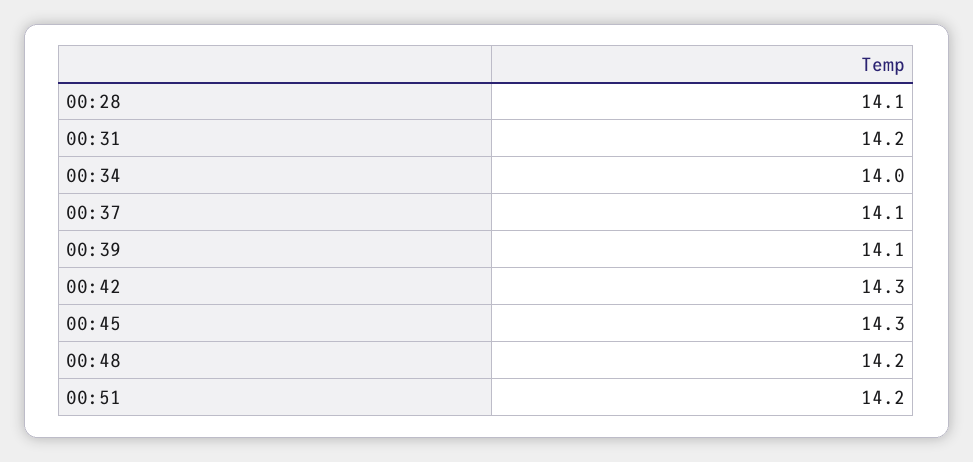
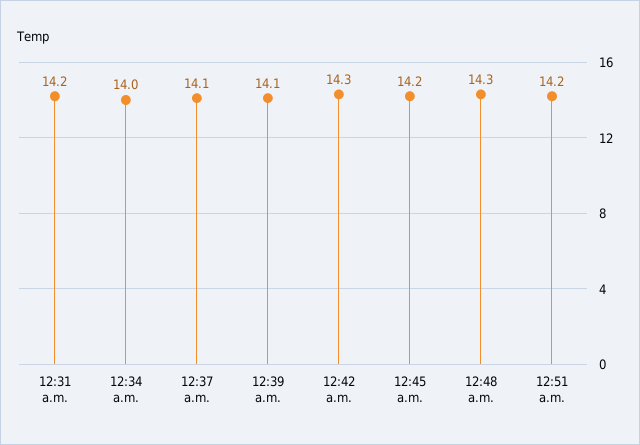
  {
-   "00:28": 14.1,
    "00:31": 14.2,
    "00:34": 14,
    "00:37": 14.1,
    "00:39": 14.1,
    "00:42": 14.3,
-   "00:45": 14.3,
+   "00:45": 14.2,
-   "00:48": 14.2,
+   "00:48": 14.3,
    "00:51": 14.2
  }

